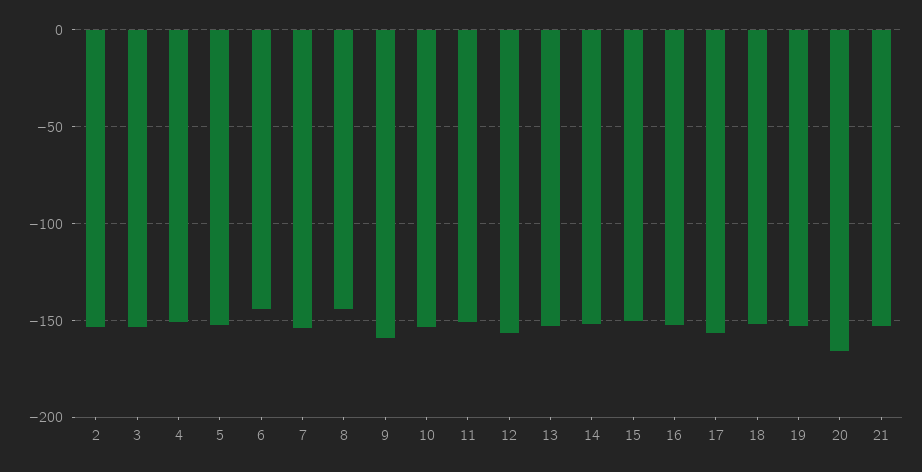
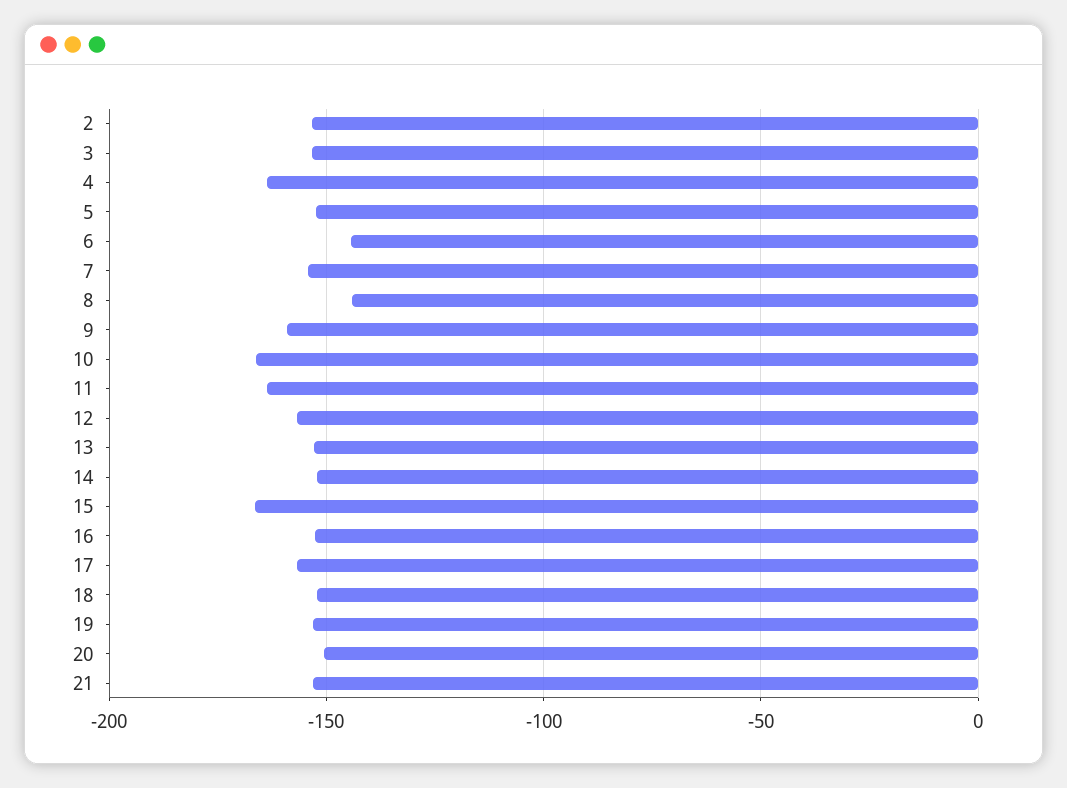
  {
    "2": -155,
    "3": -155,
-   "4": -150,
+   "4": -165,
    "5": -150,
    "6": -145,
    "7": -155,
    "8": -145,
    "9": -160,
-   "10": -155,
+   "10": -165,
-   "11": -150,
+   "11": -165,
    "12": -155,
    "13": -155,
    "14": -150,
-   "15": -150,
+   "15": -165,
    "16": -155,
    "17": -155,
    "18": -150,
    "19": -155,
-   "20": -165,
+   "20": -150,
    "21": -155
  }

